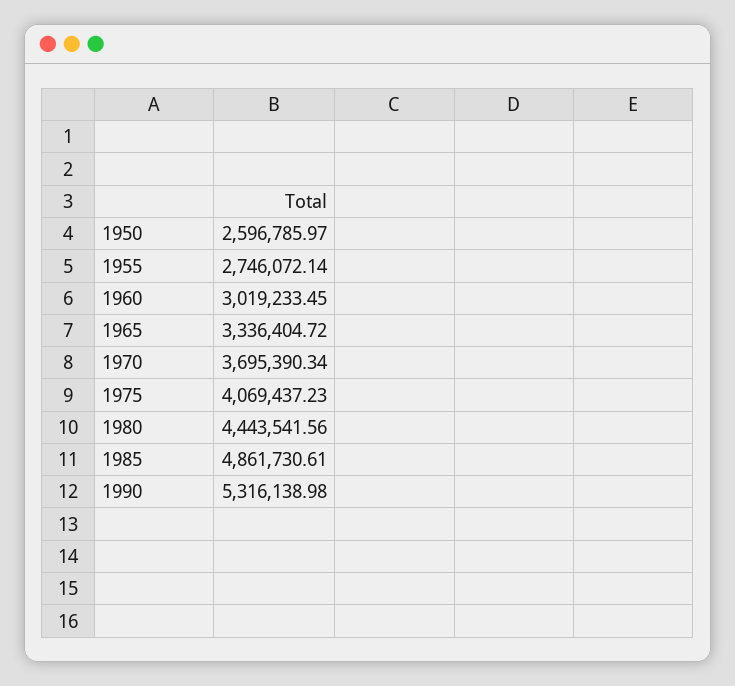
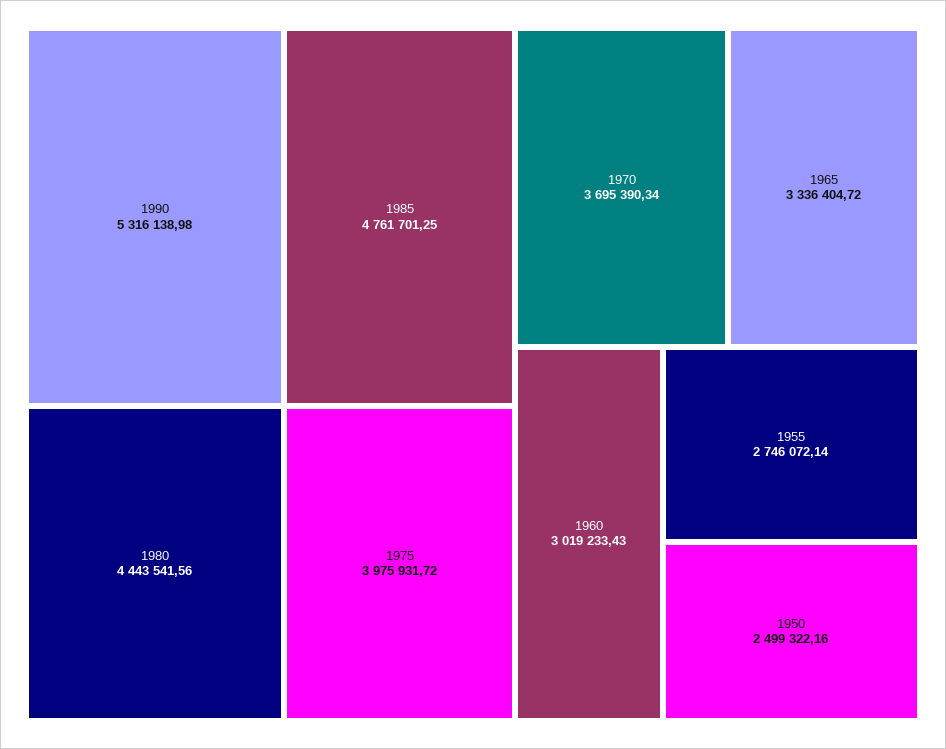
  {
-   "1950": 2596785.97,
+   "1950": 2499322.16,
    "1955": 2746072.14,
-   "1960": 3019233.45,
+   "1960": 3019233.43,
    "1965": 3336404.72,
    "1970": 3695390.34,
-   "1975": 4069437.23,
+   "1975": 3975931.72,
    "1980": 4443541.56,
-   "1985": 4861730.61,
+   "1985": 4761701.25,
    "1990": 5316138.98
  }

